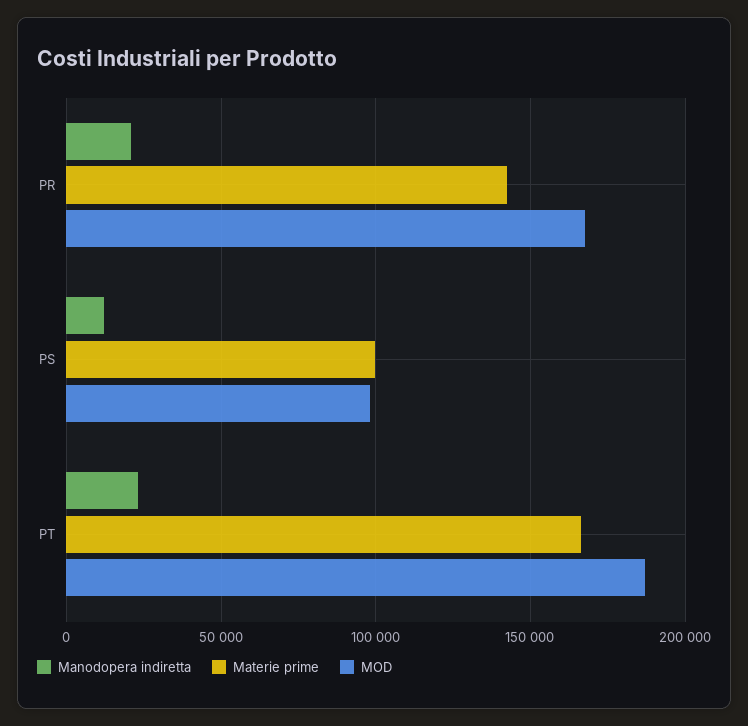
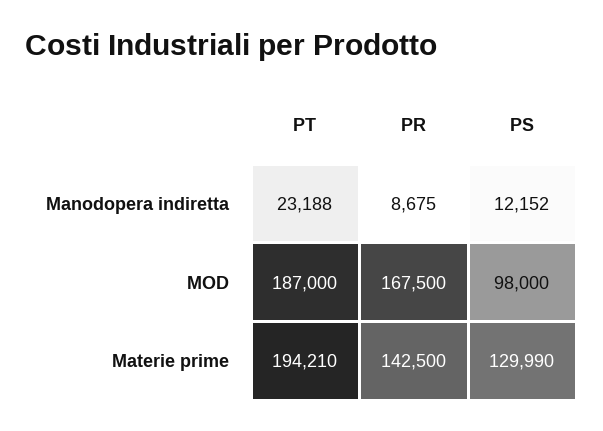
  {
    "Manodopera indiretta": {
-     "PR": 20000,
+     "PR": 8675,
      "PS": 12152,
      "PT": 23188
    },
    "Materie prime": {
      "PR": 142500,
-     "PS": 100000,
+     "PS": 129990,
-     "PT": 165000
+     "PT": 194210
    },
    "MOD": {
      "PR": 167500,
      "PS": 98000,
      "PT": 187000
    }
  }

